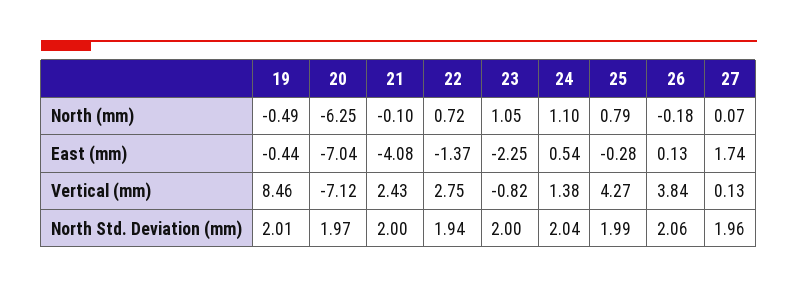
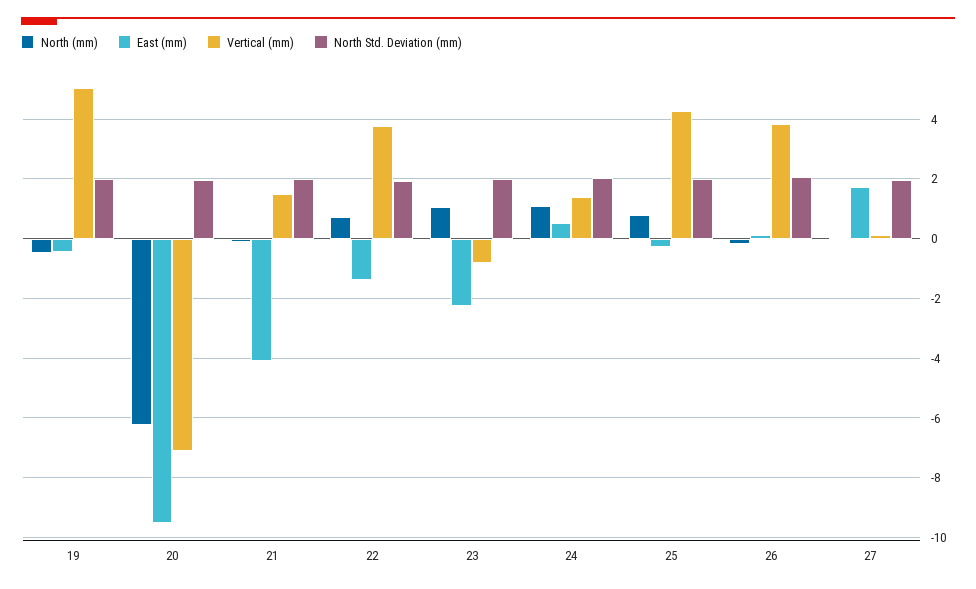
  {
    "North (mm)": {
      "19": -0.49,
      "20": -6.25,
      "21": -0.1,
      "22": 0.72,
      "23": 1.05,
      "24": 1.1,
      "25": 0.79,
      "26": -0.18,
      "27": 0.07
    },
    "East (mm)": {
      "19": -0.44,
-     "20": -7.04,
+     "20": -9.5,
      "21": -4.08,
      "22": -1.37,
      "23": -2.25,
      "24": 0.54,
      "25": -0.28,
      "26": 0.13,
      "27": 1.74
    },
    "Vertical (mm)": {
-     "19": 8.46,
+     "19": 5,
      "20": -7.12,
-     "21": 2.43,
+     "21": 1.5,
-     "22": 2.75,
+     "22": 3.75,
      "23": -0.82,
      "24": 1.38,
      "25": 4.27,
      "26": 3.84,
      "27": 0.13
    },
    "North Std. Deviation (mm)": {
      "19": 2.01,
      "20": 1.97,
      "21": 2,
      "22": 1.94,
      "23": 2,
      "24": 2.04,
      "25": 1.99,
      "26": 2.06,
      "27": 1.96
    }
  }

